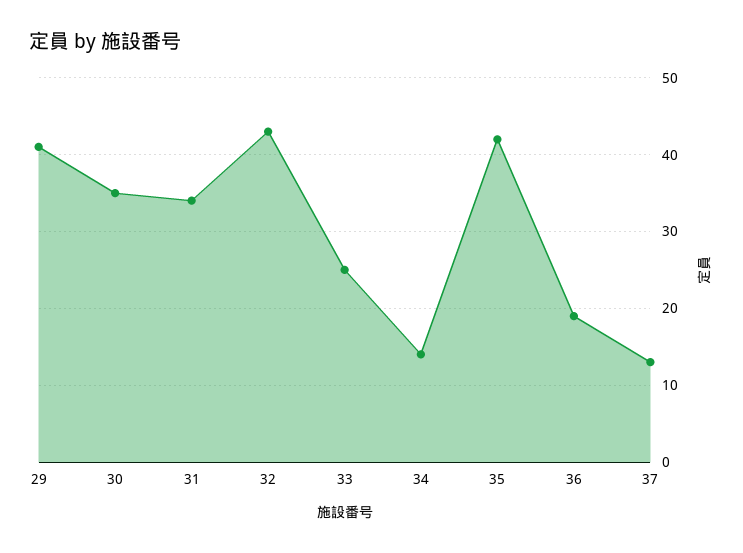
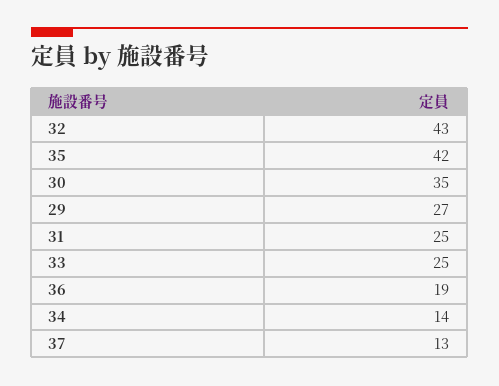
  {
-   "29": 41,
+   "29": 27,
    "30": 35,
-   "31": 34,
+   "31": 25,
    "32": 43,
    "33": 25,
    "34": 14,
    "35": 42,
    "36": 19,
    "37": 13
  }

